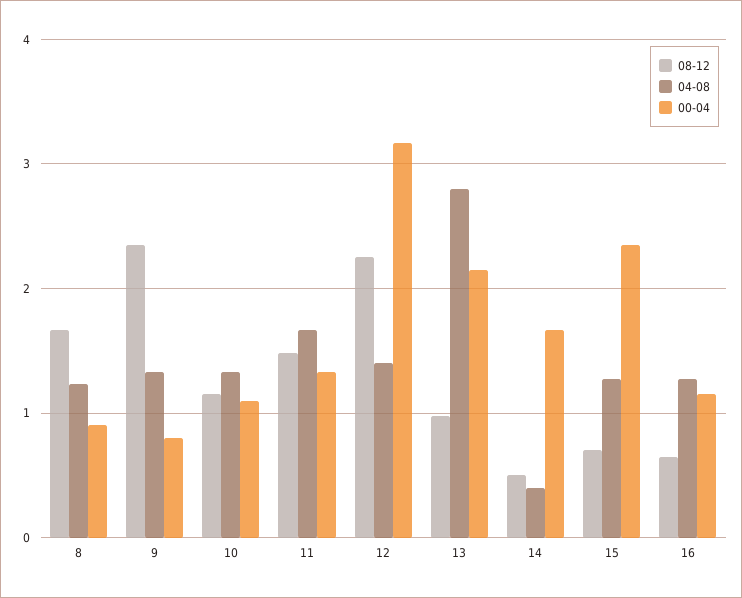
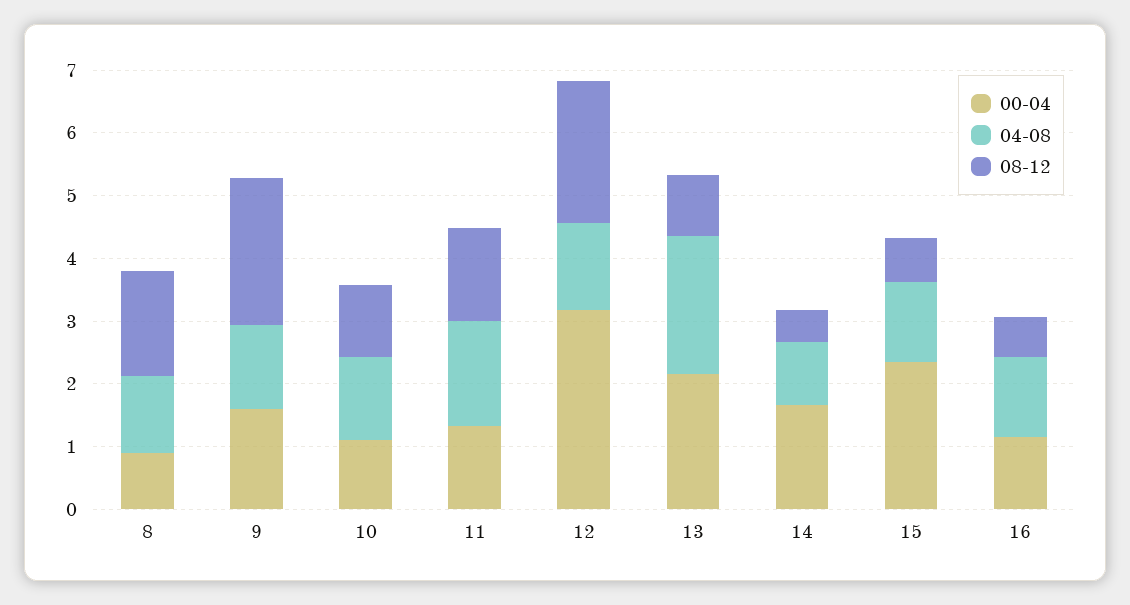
  {
    "08-12": {
      "8": 1.7,
      "9": 2.4,
      "10": 1.2,
      "11": 1.5,
      "12": 2.3,
      "13": 1,
      "14": 0.5,
      "15": 0.7,
      "16": 0.7
    },
    "04-08": {
      "8": 1.2,
      "9": 1.3,
      "10": 1.3,
      "11": 1.7,
      "12": 1.4,
-     "13": 2.8,
+     "13": 2.2,
-     "14": 0.4,
+     "14": 1,
      "15": 1.3,
      "16": 1.3
    },
    "00-04": {
      "8": 0.9,
-     "9": 0.8,
+     "9": 1.6,
      "10": 1.1,
      "11": 1.3,
      "12": 3.2,
      "13": 2.2,
      "14": 1.7,
      "15": 2.4,
      "16": 1.2
    }
  }

